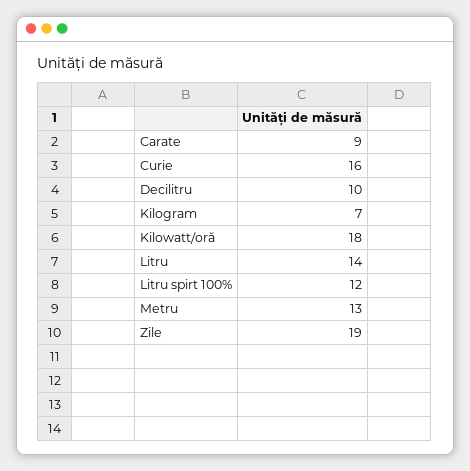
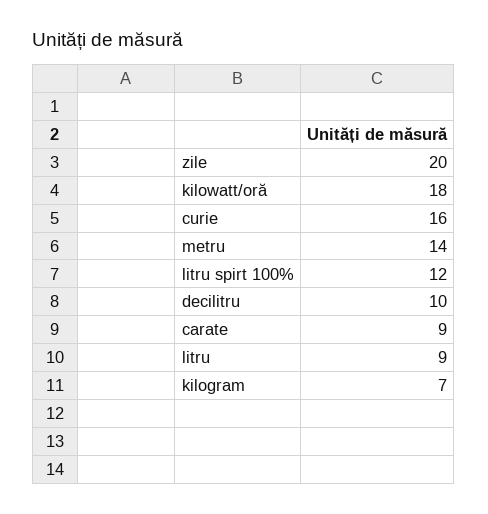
  {
    "Carate": 9,
    "Curie": 16,
    "Decilitru": 10,
    "Kilogram": 7,
    "Kilowatt/oră": 18,
-   "Litru": 14,
+   "Litru": 9,
    "Litru spirt 100%": 12,
-   "Metru": 13,
+   "Metru": 14,
-   "Zile": 19
+   "Zile": 20
  }

